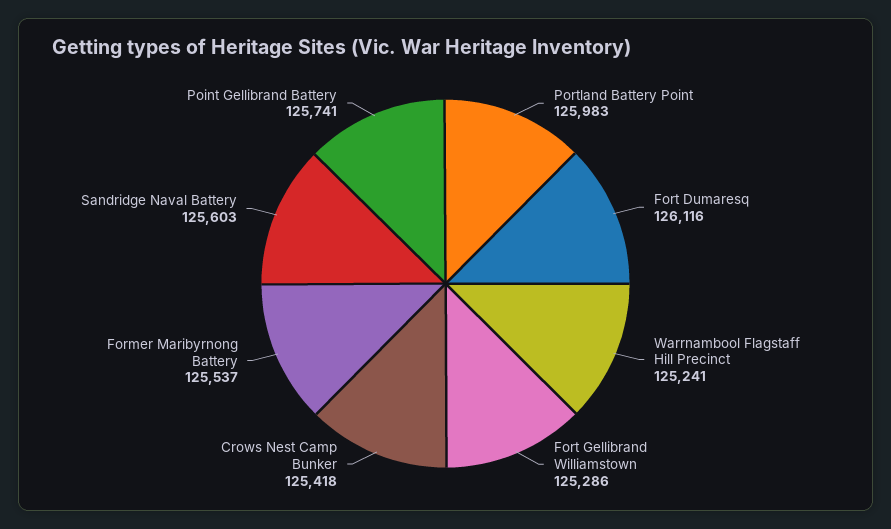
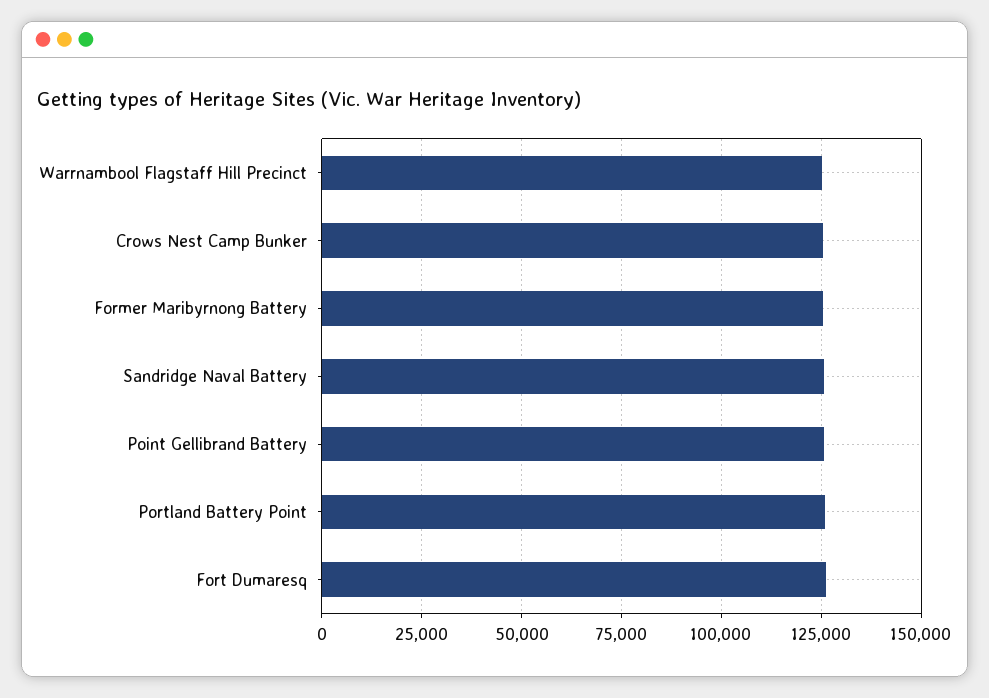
  {
    "Portland Battery Point": 125983,
    "Fort Dumaresq": 126116,
    "Warrnambool Flagstaff Hill Precinct": 125241,
-   "Fort Gellibrand Williamstown": 125286,
    "Crows Nest Camp Bunker": 125418,
    "Former Maribyrnong Battery": 125537,
    "Sandridge Naval Battery": 125603,
    "Point Gellibrand Battery": 125741
  }

